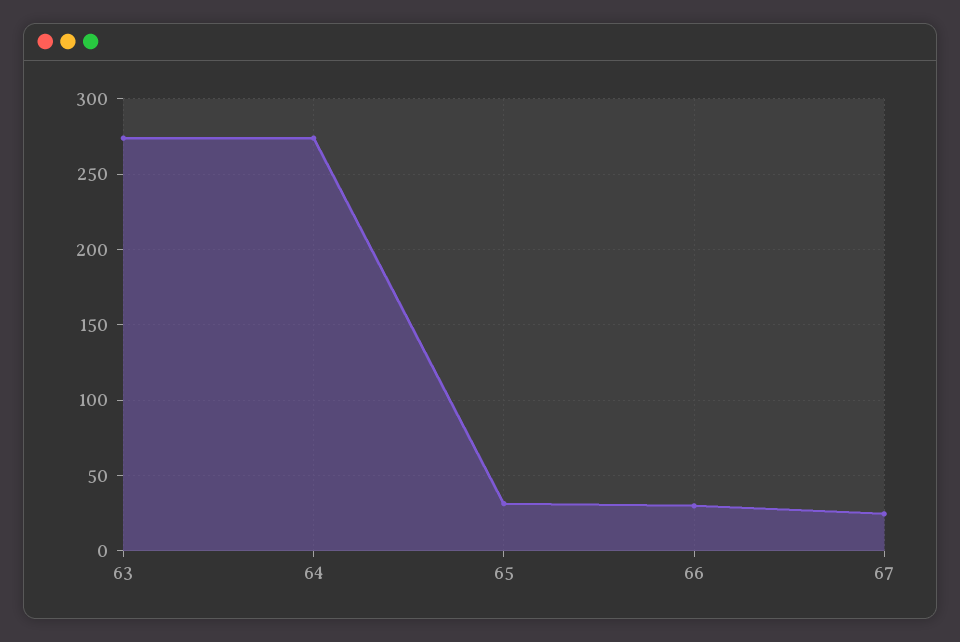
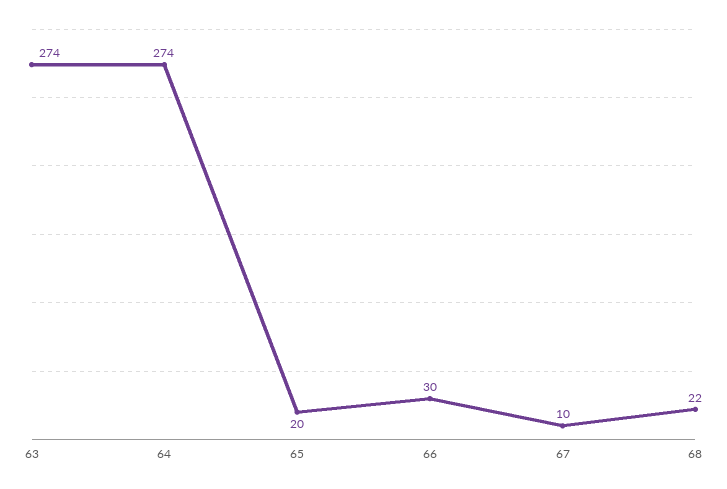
  {
    "63": 274,
    "64": 274,
-   "65": 30,
+   "65": 20,
    "66": 30,
-   "67": 25
+   "67": 10,
+   "68": 22
  }

